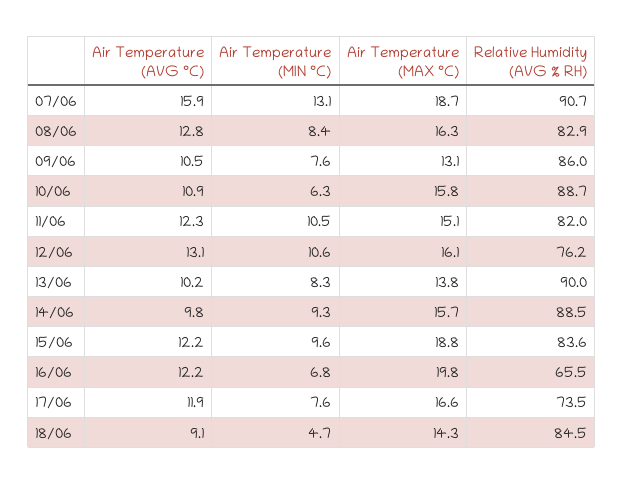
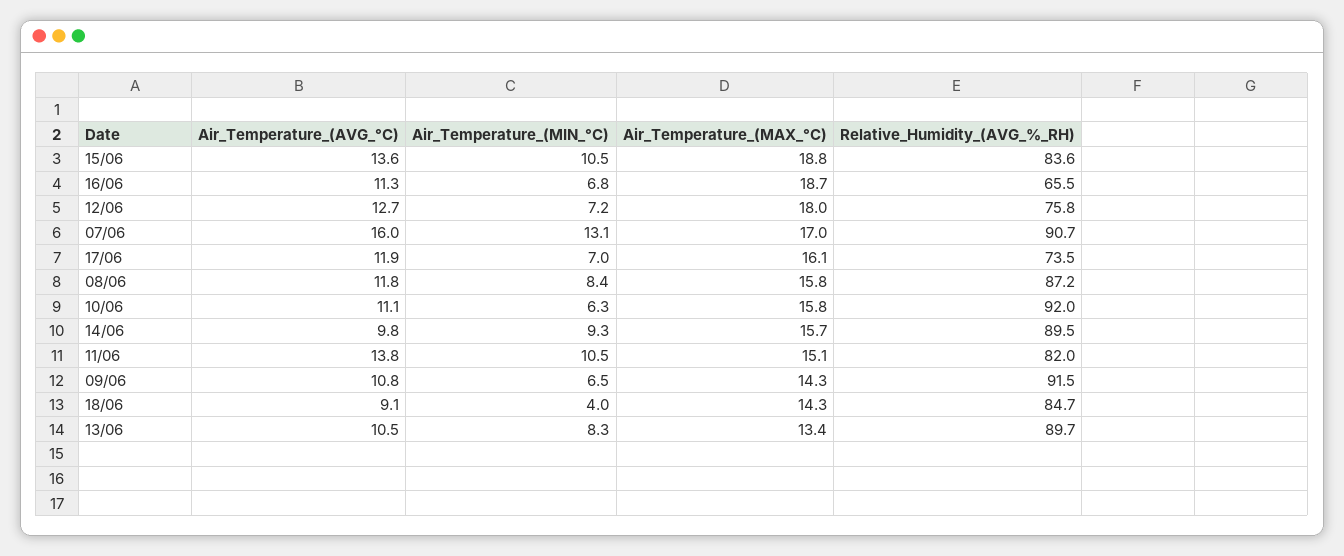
  {
    "Air Temperature (AVG °C)": {
-     "07/06": 15.9,
+     "07/06": 16,
-     "08/06": 12.8,
+     "08/06": 11.8,
-     "09/06": 10.5,
+     "09/06": 10.8,
-     "10/06": 10.9,
+     "10/06": 11.1,
-     "11/06": 12.3,
+     "11/06": 13.8,
-     "12/06": 13.1,
+     "12/06": 12.7,
-     "13/06": 10.2,
+     "13/06": 10.5,
      "14/06": 9.8,
-     "15/06": 12.2,
+     "15/06": 13.6,
-     "16/06": 12.2,
+     "16/06": 11.3,
      "17/06": 11.9,
      "18/06": 9.1
    },
    "Air Temperature (MIN °C)": {
      "07/06": 13.1,
      "08/06": 8.4,
-     "09/06": 7.6,
+     "09/06": 6.5,
      "10/06": 6.3,
      "11/06": 10.5,
-     "12/06": 10.6,
+     "12/06": 7.2,
      "13/06": 8.3,
      "14/06": 9.3,
-     "15/06": 9.6,
+     "15/06": 10.5,
      "16/06": 6.8,
-     "17/06": 7.6,
+     "17/06": 7,
-     "18/06": 4.7
+     "18/06": 4
    },
    "Air Temperature (MAX °C)": {
-     "07/06": 18.7,
+     "07/06": 17,
-     "08/06": 16.3,
+     "08/06": 15.8,
-     "09/06": 13.1,
+     "09/06": 14.3,
      "10/06": 15.8,
      "11/06": 15.1,
-     "12/06": 16.1,
+     "12/06": 18,
-     "13/06": 13.8,
+     "13/06": 13.4,
      "14/06": 15.7,
      "15/06": 18.8,
-     "16/06": 19.8,
+     "16/06": 18.7,
-     "17/06": 16.6,
+     "17/06": 16.1,
      "18/06": 14.3
    },
    "Relative Humidity (AVG % RH)": {
      "07/06": 90.7,
-     "08/06": 82.9,
+     "08/06": 87.2,
-     "09/06": 86,
+     "09/06": 91.5,
-     "10/06": 88.7,
+     "10/06": 92,
      "11/06": 82,
-     "12/06": 76.2,
+     "12/06": 75.8,
-     "13/06": 90,
+     "13/06": 89.7,
-     "14/06": 88.5,
+     "14/06": 89.5,
      "15/06": 83.6,
      "16/06": 65.5,
      "17/06": 73.5,
-     "18/06": 84.5
+     "18/06": 84.7
    }
  }

